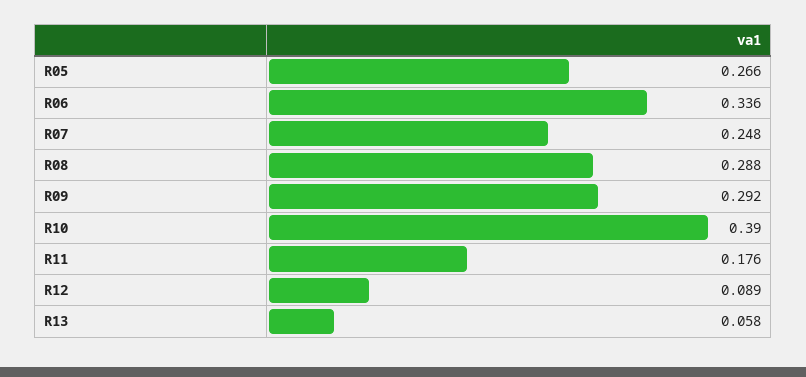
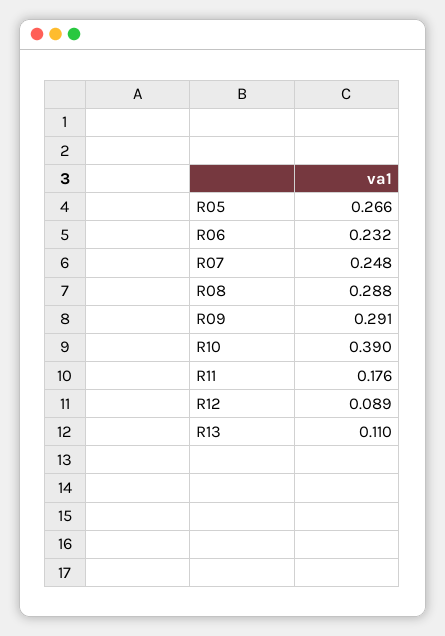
  {
    "R05": 0.266,
-   "R06": 0.336,
+   "R06": 0.232,
    "R07": 0.248,
    "R08": 0.288,
-   "R09": 0.292,
+   "R09": 0.291,
    "R10": 0.39,
    "R11": 0.176,
    "R12": 0.089,
-   "R13": 0.058
+   "R13": 0.11
  }

